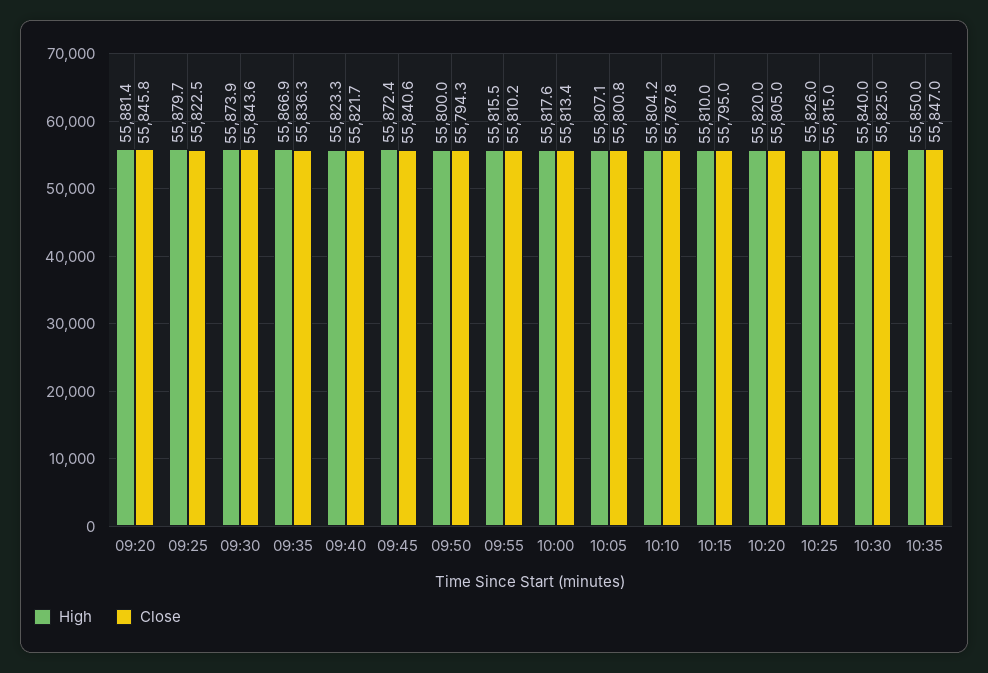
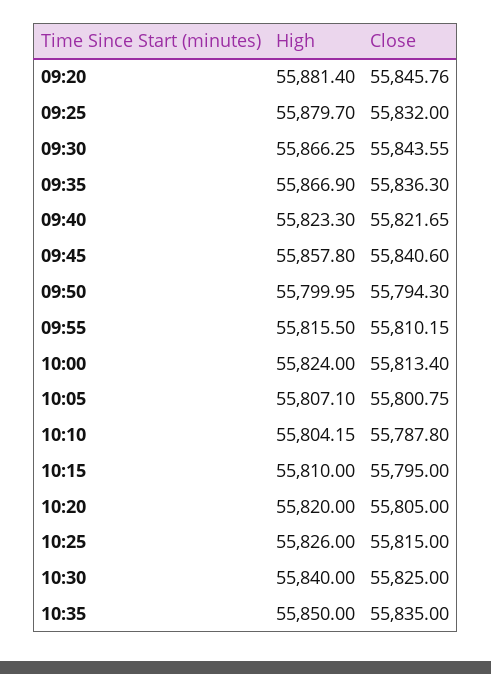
  {
    "High": {
      "09:20": 55881.4,
      "09:25": 55879.7,
-     "09:30": 55873.9,
+     "09:30": 55866.25,
      "09:35": 55866.9,
      "09:40": 55823.3,
-     "09:45": 55872.4,
+     "09:45": 55857.8,
      "09:50": 55799.95,
      "09:55": 55815.5,
-     "10:00": 55817.6,
+     "10:00": 55824,
      "10:05": 55807.1,
      "10:10": 55804.15,
      "10:15": 55810,
      "10:20": 55820,
      "10:25": 55826,
      "10:30": 55840,
      "10:35": 55850
    },
    "Close": {
      "09:20": 55845.76,
-     "09:25": 55822.5,
+     "09:25": 55832,
      "09:30": 55843.55,
      "09:35": 55836.3,
      "09:40": 55821.65,
      "09:45": 55840.6,
      "09:50": 55794.3,
      "09:55": 55810.15,
      "10:00": 55813.4,
      "10:05": 55800.75,
      "10:10": 55787.8,
      "10:15": 55795,
      "10:20": 55805,
      "10:25": 55815,
      "10:30": 55825,
-     "10:35": 55847
+     "10:35": 55835
    }
  }

